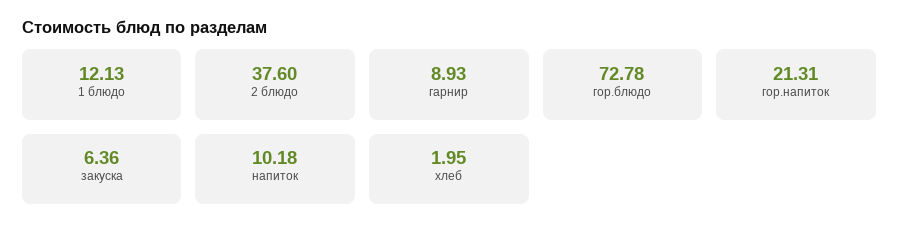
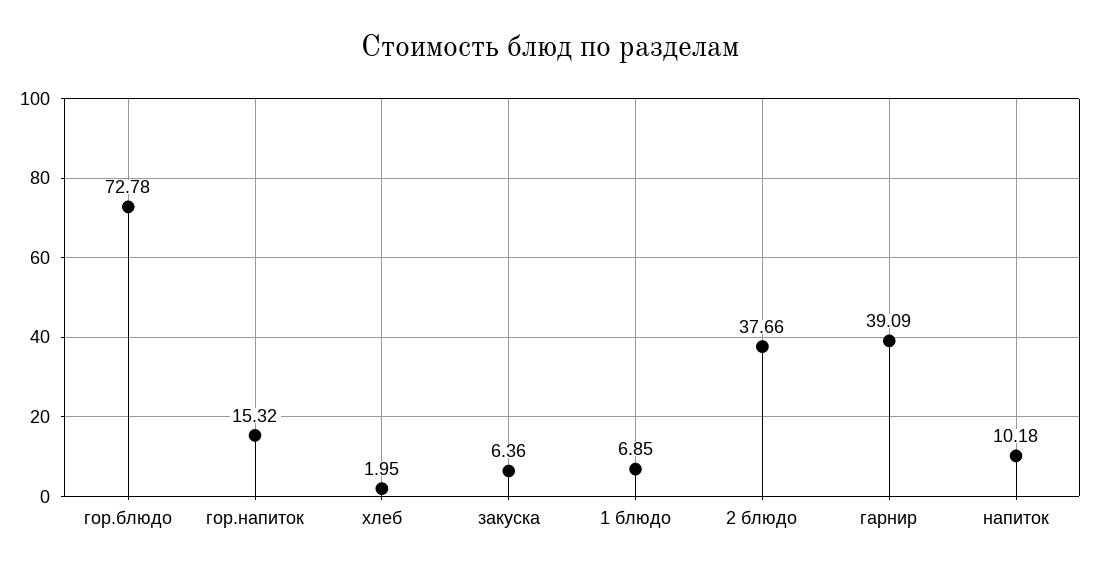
  {
-   "1 блюдо": 12.13,
+   "1 блюдо": 6.85,
-   "2 блюдо": 37.6,
+   "2 блюдо": 37.66,
-   "гарнир": 8.93,
+   "гарнир": 39.09,
    "гор.блюдо": 72.78,
-   "гор.напиток": 21.31,
+   "гор.напиток": 15.32,
    "закуска": 6.36,
    "напиток": 10.18,
    "хлеб": 1.95
  }

